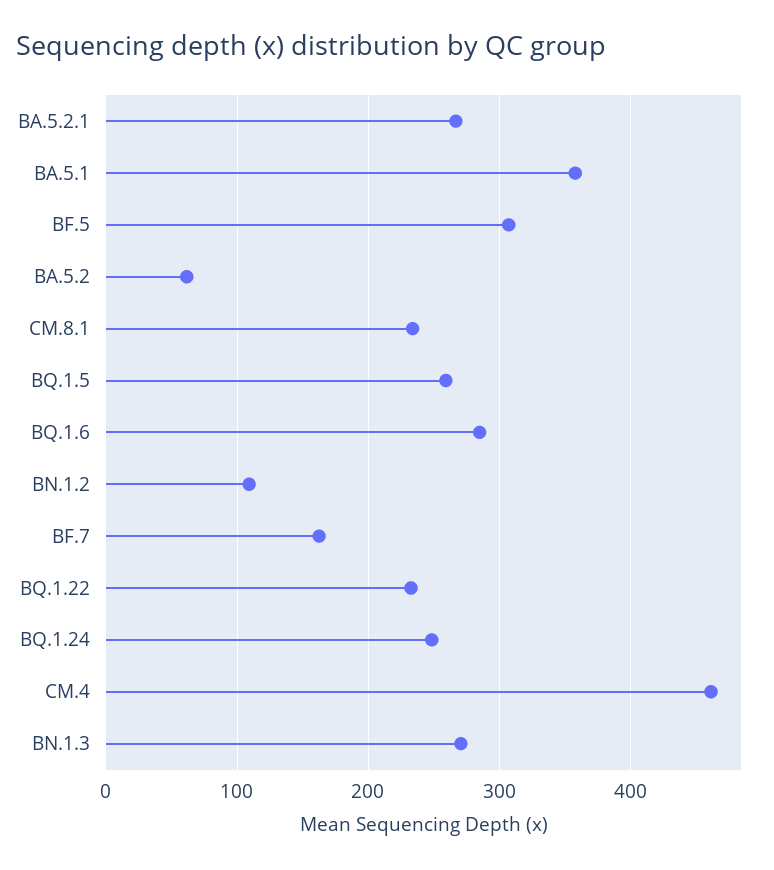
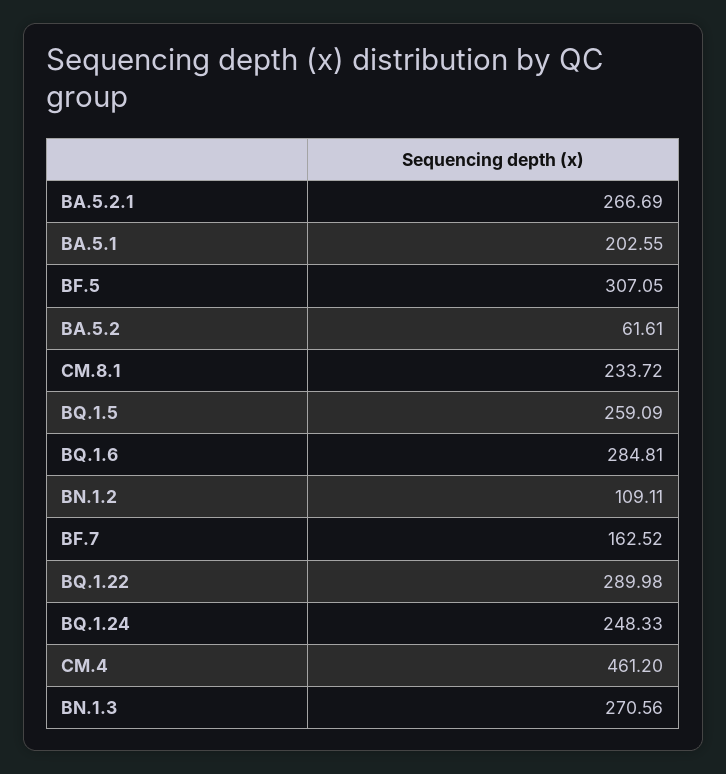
  {
    "BA.5.2.1": 266.69,
-   "BA.5.1": 360,
+   "BA.5.1": 202.55,
    "BF.5": 307.05,
    "BA.5.2": 61.61,
    "CM.8.1": 233.72,
    "BQ.1.5": 259.09,
    "BQ.1.6": 284.81,
    "BN.1.2": 109.11,
    "BF.7": 162.52,
-   "BQ.1.22": 230,
+   "BQ.1.22": 289.98,
    "BQ.1.24": 248.33,
    "CM.4": 461.2,
    "BN.1.3": 270.56
  }

